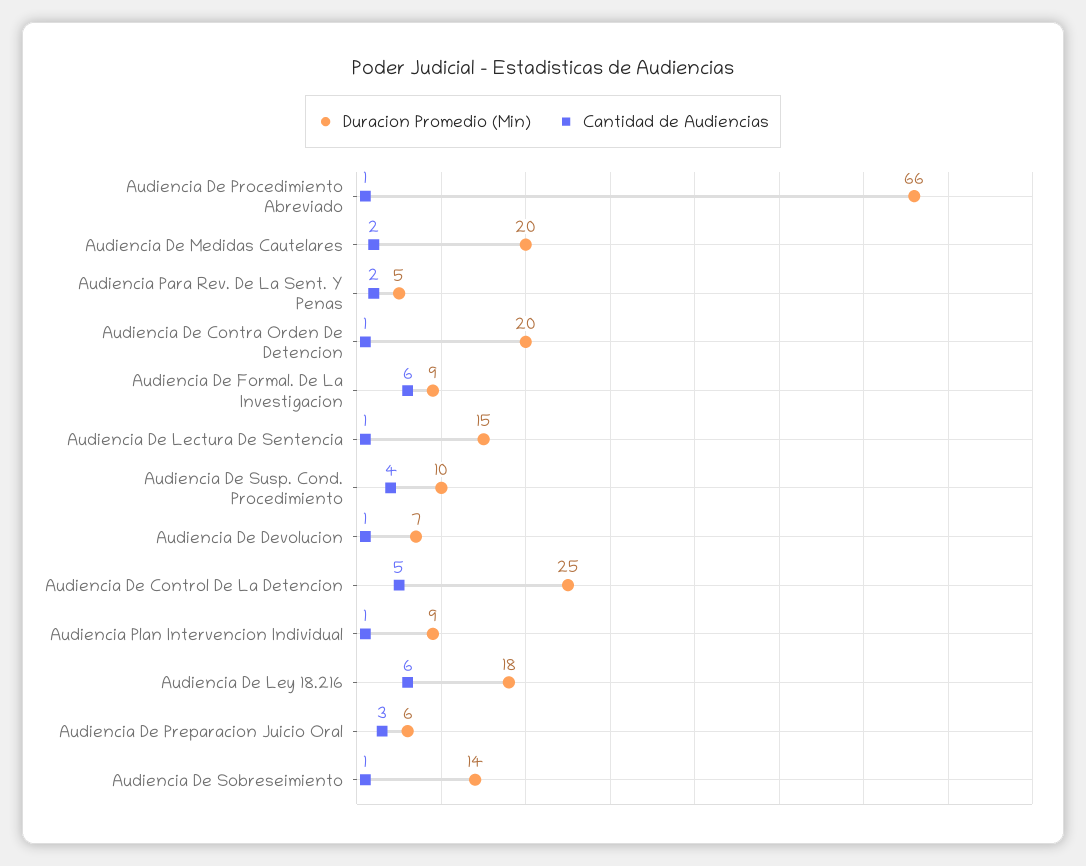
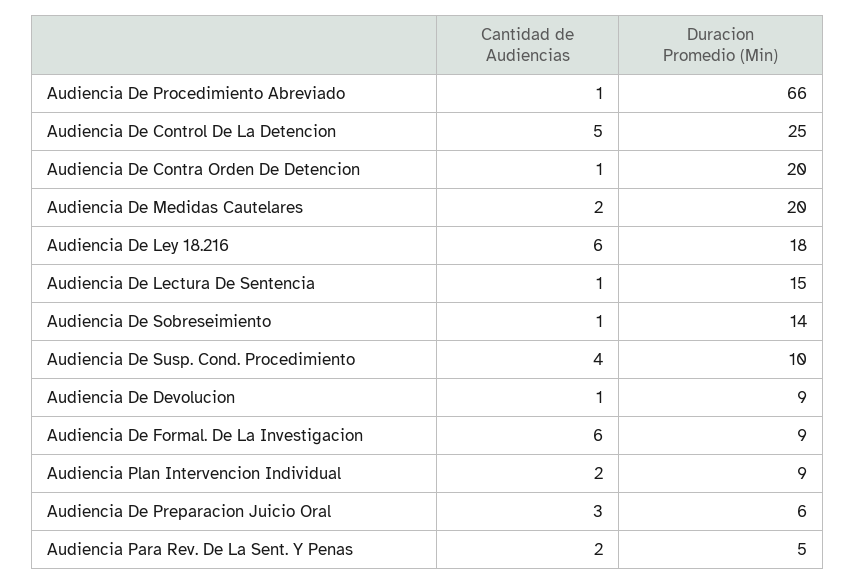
  {
    "Duracion Promedio (Min)": {
      "Audiencia De Procedimiento Abreviado": 66,
      "Audiencia De Medidas Cautelares": 20,
      "Audiencia Para Rev. De La Sent. Y Penas": 5,
      "Audiencia De Contra Orden De Detencion": 20,
      "Audiencia De Formal. De La Investigacion": 9,
      "Audiencia De Lectura De Sentencia": 15,
      "Audiencia De Susp. Cond. Procedimiento": 10,
-     "Audiencia De Devolucion": 7,
+     "Audiencia De Devolucion": 9,
      "Audiencia De Control De La Detencion": 25,
      "Audiencia Plan Intervencion Individual": 9,
      "Audiencia De Ley 18.216": 18,
      "Audiencia De Preparacion Juicio Oral": 6,
      "Audiencia De Sobreseimiento": 14
    },
    "Cantidad de Audiencias": {
      "Audiencia De Procedimiento Abreviado": 1,
      "Audiencia De Medidas Cautelares": 2,
      "Audiencia Para Rev. De La Sent. Y Penas": 2,
      "Audiencia De Contra Orden De Detencion": 1,
      "Audiencia De Formal. De La Investigacion": 6,
      "Audiencia De Lectura De Sentencia": 1,
      "Audiencia De Susp. Cond. Procedimiento": 4,
      "Audiencia De Devolucion": 1,
      "Audiencia De Control De La Detencion": 5,
-     "Audiencia Plan Intervencion Individual": 1,
+     "Audiencia Plan Intervencion Individual": 2,
      "Audiencia De Ley 18.216": 6,
      "Audiencia De Preparacion Juicio Oral": 3,
      "Audiencia De Sobreseimiento": 1
    }
  }

